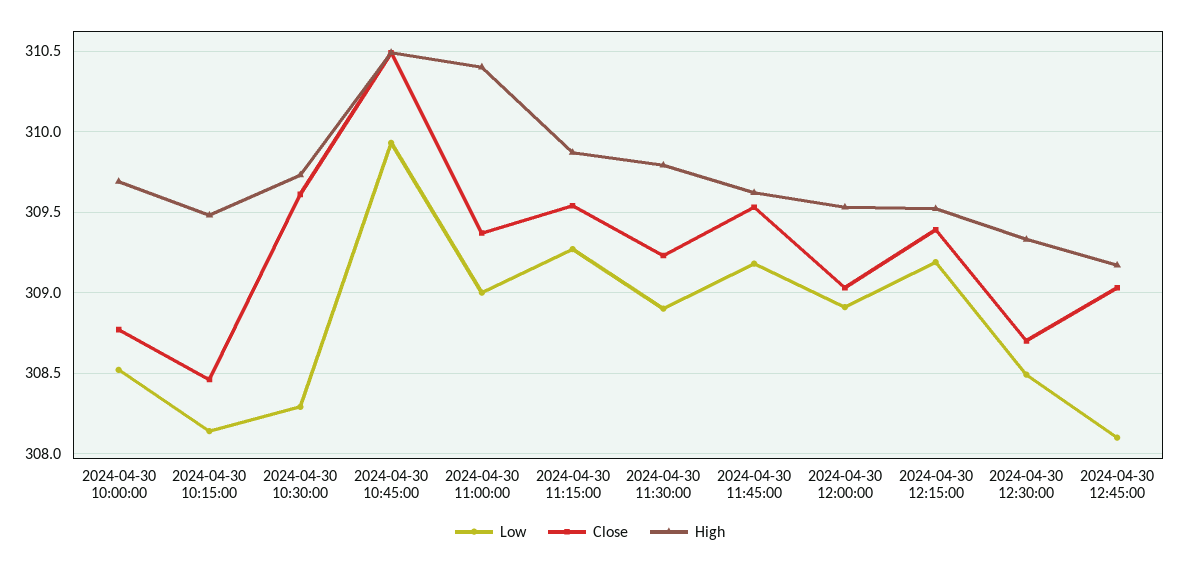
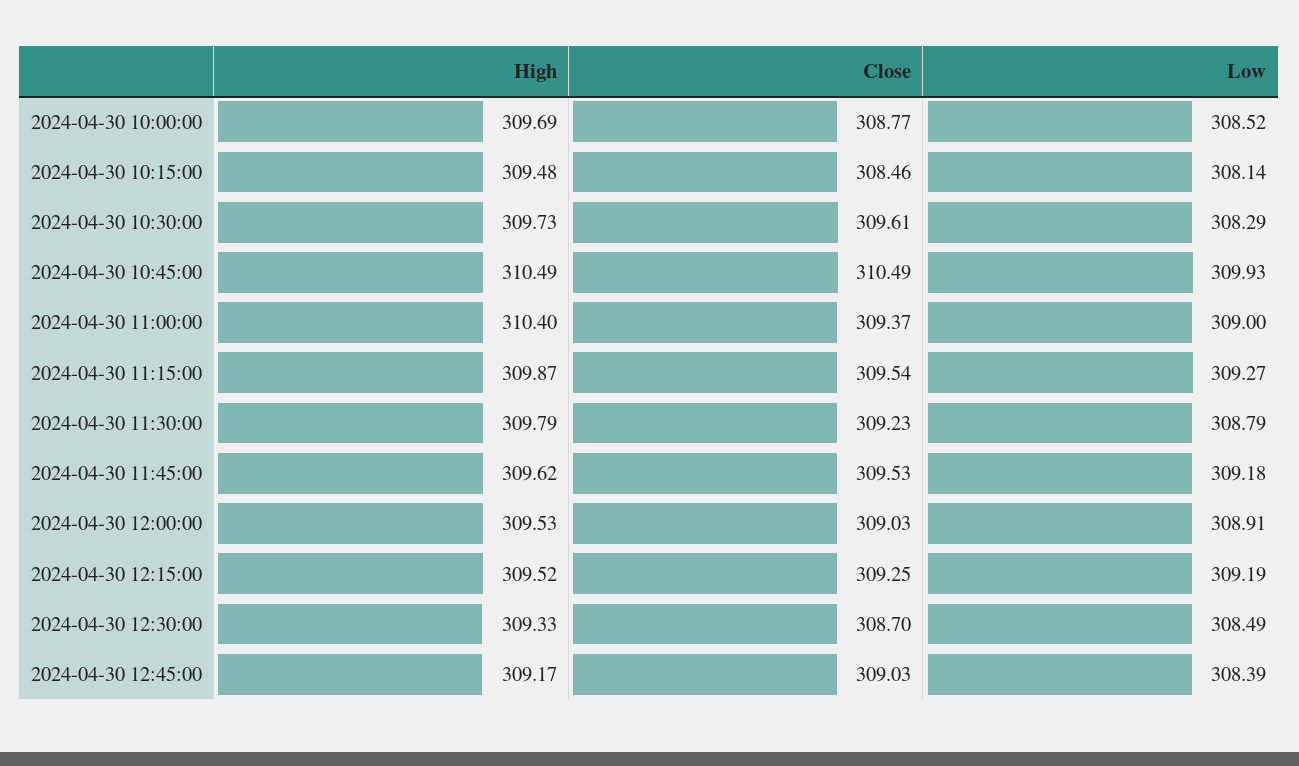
  {
    "Low": {
      "2024-04-30 10:00:00": 308.52,
      "2024-04-30 10:15:00": 308.14,
      "2024-04-30 10:30:00": 308.29,
      "2024-04-30 10:45:00": 309.93,
      "2024-04-30 11:00:00": 309,
      "2024-04-30 11:15:00": 309.27,
-     "2024-04-30 11:30:00": 308.9,
+     "2024-04-30 11:30:00": 308.79,
      "2024-04-30 11:45:00": 309.18,
      "2024-04-30 12:00:00": 308.91,
      "2024-04-30 12:15:00": 309.19,
      "2024-04-30 12:30:00": 308.49,
-     "2024-04-30 12:45:00": 308.1
+     "2024-04-30 12:45:00": 308.39
    },
    "Close": {
      "2024-04-30 10:00:00": 308.77,
      "2024-04-30 10:15:00": 308.46,
      "2024-04-30 10:30:00": 309.61,
      "2024-04-30 10:45:00": 310.49,
      "2024-04-30 11:00:00": 309.37,
      "2024-04-30 11:15:00": 309.54,
      "2024-04-30 11:30:00": 309.23,
      "2024-04-30 11:45:00": 309.53,
      "2024-04-30 12:00:00": 309.03,
-     "2024-04-30 12:15:00": 309.4,
+     "2024-04-30 12:15:00": 309.25,
      "2024-04-30 12:30:00": 308.7,
      "2024-04-30 12:45:00": 309.03
    },
    "High": {
      "2024-04-30 10:00:00": 309.69,
      "2024-04-30 10:15:00": 309.48,
      "2024-04-30 10:30:00": 309.73,
      "2024-04-30 10:45:00": 310.49,
      "2024-04-30 11:00:00": 310.4,
      "2024-04-30 11:15:00": 309.87,
      "2024-04-30 11:30:00": 309.79,
      "2024-04-30 11:45:00": 309.62,
      "2024-04-30 12:00:00": 309.53,
      "2024-04-30 12:15:00": 309.52,
      "2024-04-30 12:30:00": 309.33,
      "2024-04-30 12:45:00": 309.17
    }
  }

